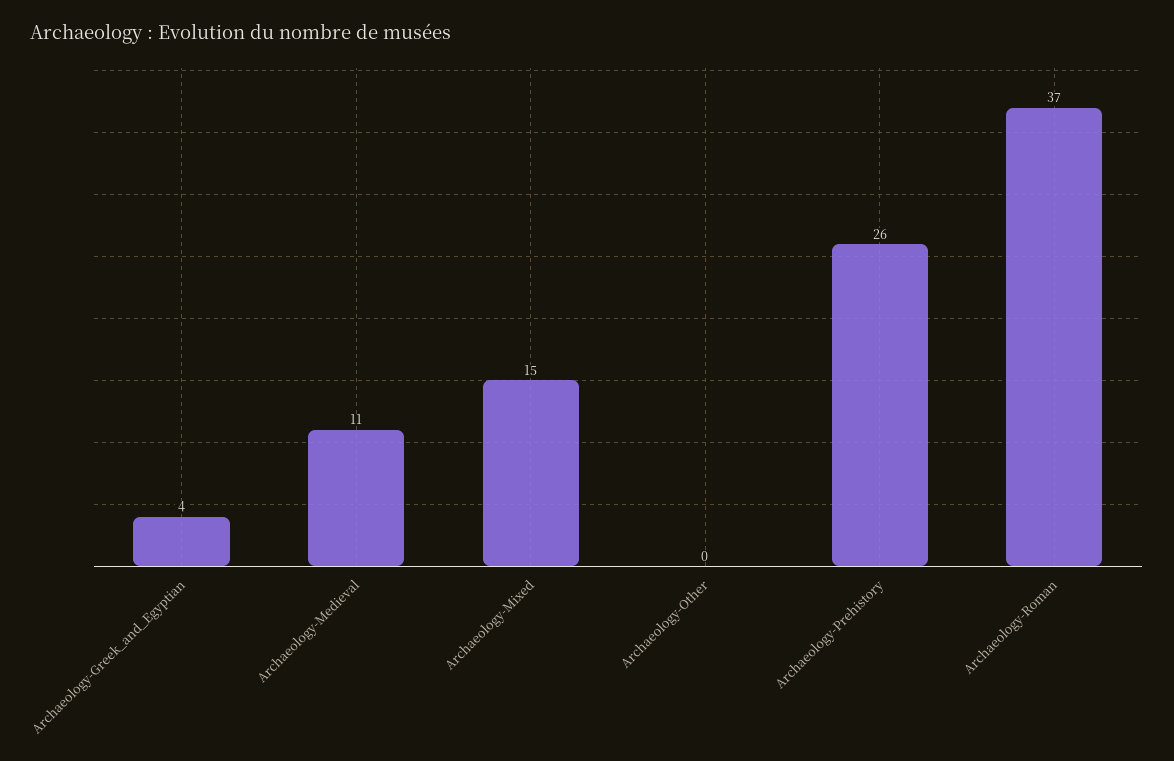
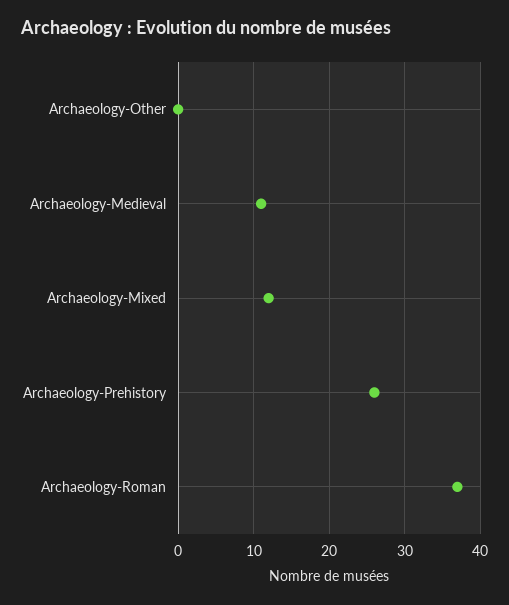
  {
-   "Archaeology-Greek_and_Egyptian": 4,
    "Archaeology-Medieval": 11,
-   "Archaeology-Mixed": 15,
+   "Archaeology-Mixed": 12,
    "Archaeology-Other": 0,
    "Archaeology-Prehistory": 26,
    "Archaeology-Roman": 37
  }

